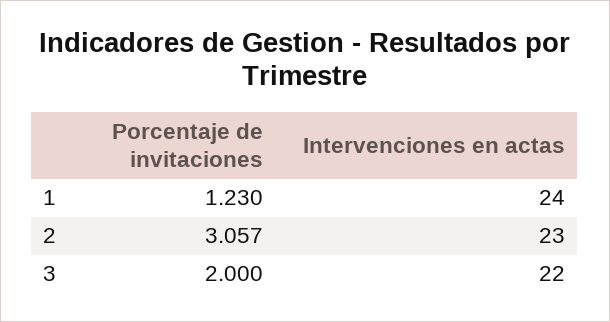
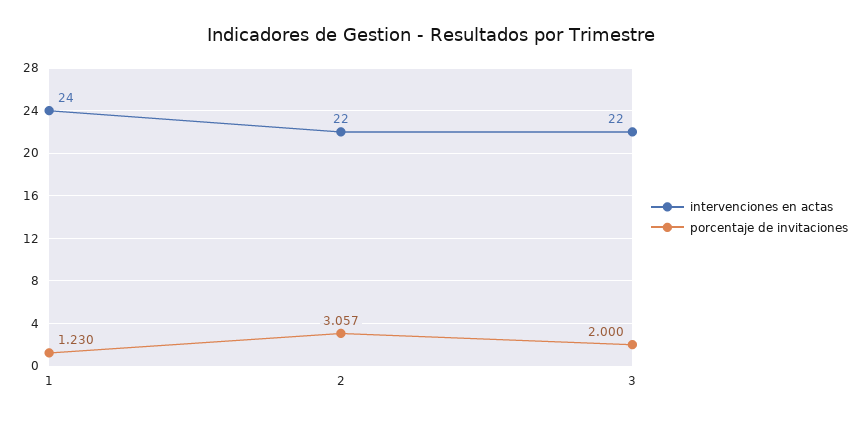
  {
    "Porcentaje de invitaciones": {
      "1": 1.23,
      "2": 3.057,
      "3": 2
    },
    "Intervenciones en actas": {
      "1": 24,
-     "2": 23,
+     "2": 22,
      "3": 22
    }
  }

